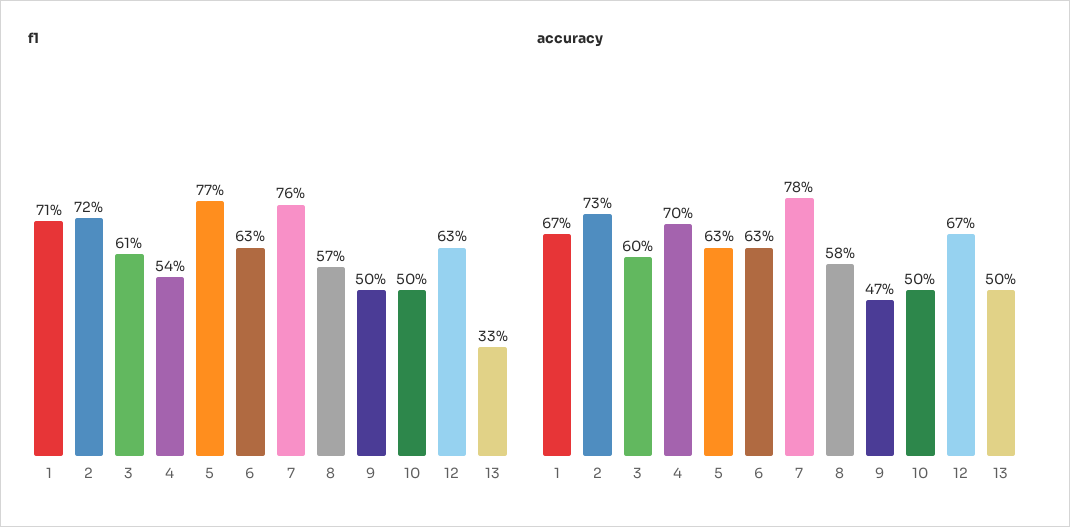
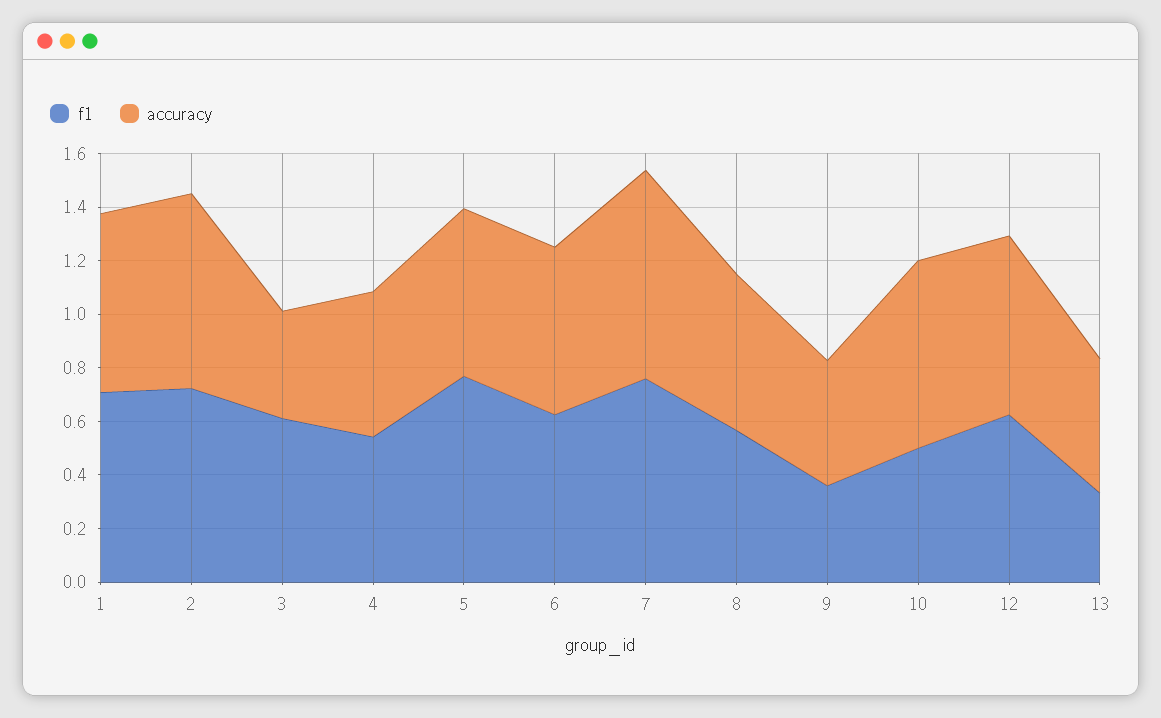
  {
    "f1": {
      "1": 0.71,
      "2": 0.72,
      "3": 0.61,
      "4": 0.54,
      "5": 0.77,
      "6": 0.63,
      "7": 0.76,
      "8": 0.57,
-     "9": 0.5,
+     "9": 0.35,
      "10": 0.5,
      "12": 0.63,
      "13": 0.33
    },
    "accuracy": {
      "1": 0.67,
      "2": 0.73,
-     "3": 0.6,
+     "3": 0.4,
-     "4": 0.7,
+     "4": 0.55,
      "5": 0.63,
      "6": 0.63,
      "7": 0.78,
      "8": 0.58,
      "9": 0.47,
-     "10": 0.5,
+     "10": 0.7,
      "12": 0.67,
      "13": 0.5
    }
  }

